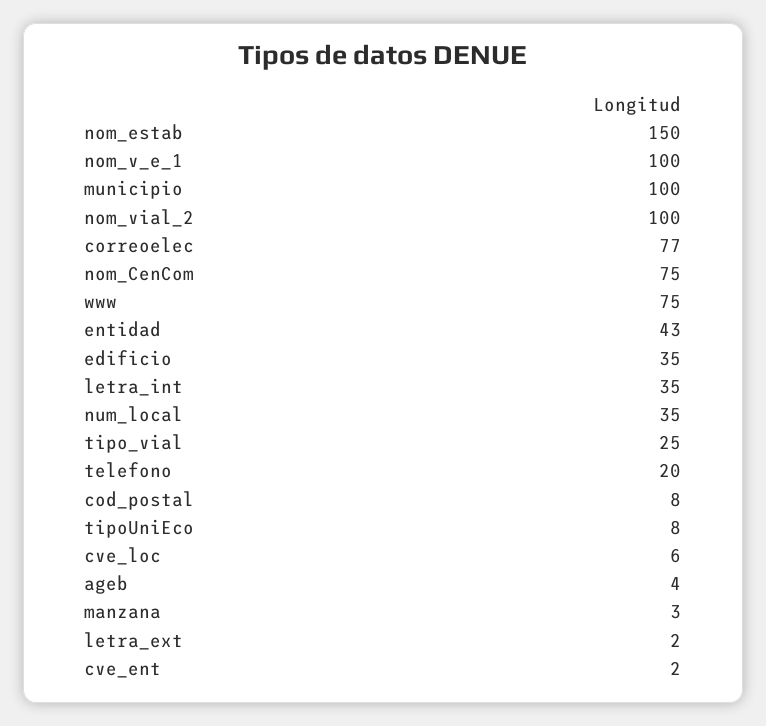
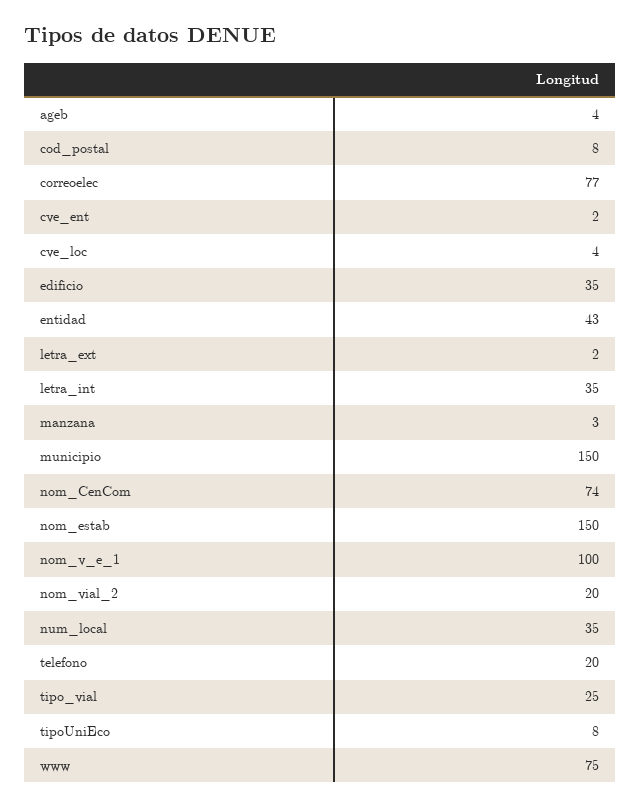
  {
    "nom_estab": 150,
    "nom_v_e_1": 100,
-   "municipio": 100,
+   "municipio": 150,
-   "nom_vial_2": 100,
+   "nom_vial_2": 20,
    "correoelec": 77,
-   "nom_CenCom": 75,
+   "nom_CenCom": 74,
    "www": 75,
    "entidad": 43,
    "edificio": 35,
    "letra_int": 35,
    "num_local": 35,
    "tipo_vial": 25,
    "telefono": 20,
    "cod_postal": 8,
    "tipoUniEco": 8,
-   "cve_loc": 6,
+   "cve_loc": 4,
    "ageb": 4,
    "manzana": 3,
    "letra_ext": 2,
    "cve_ent": 2
  }

